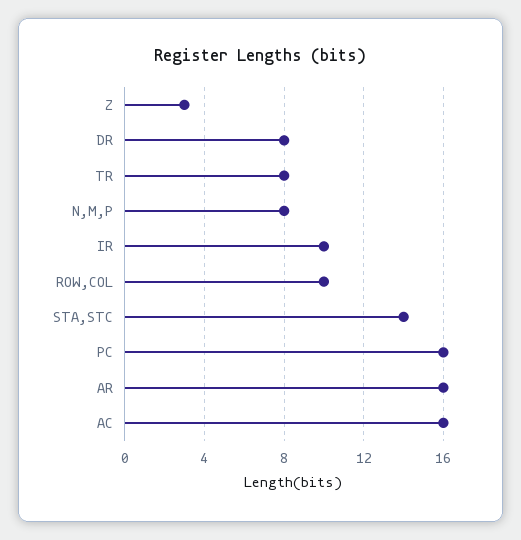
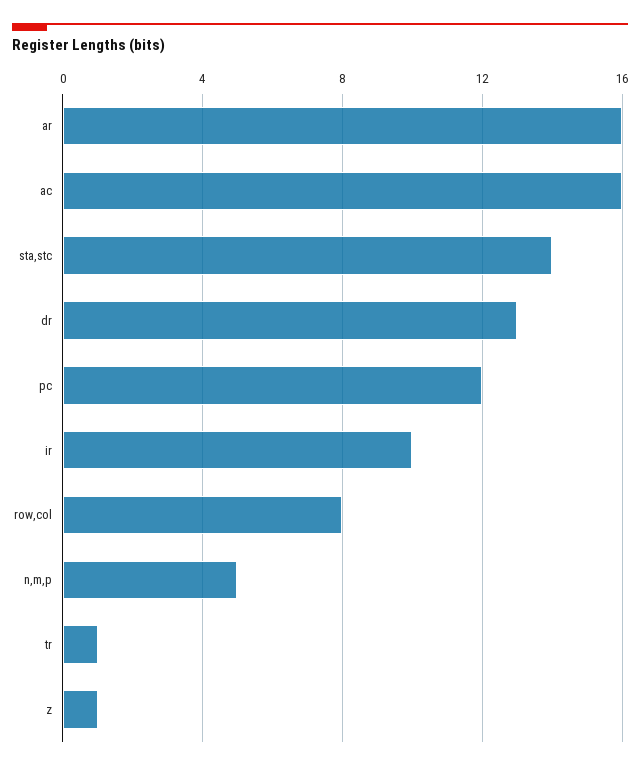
  {
-   "Z": 3,
+   "Z": 1,
-   "DR": 8,
+   "DR": 13,
-   "TR": 8,
+   "TR": 1,
-   "N,M,P": 8,
+   "N,M,P": 5,
    "IR": 10,
-   "ROW,COL": 10,
+   "ROW,COL": 8,
    "STA,STC": 14,
-   "PC": 16,
+   "PC": 12,
    "AR": 16,
    "AC": 16
  }

